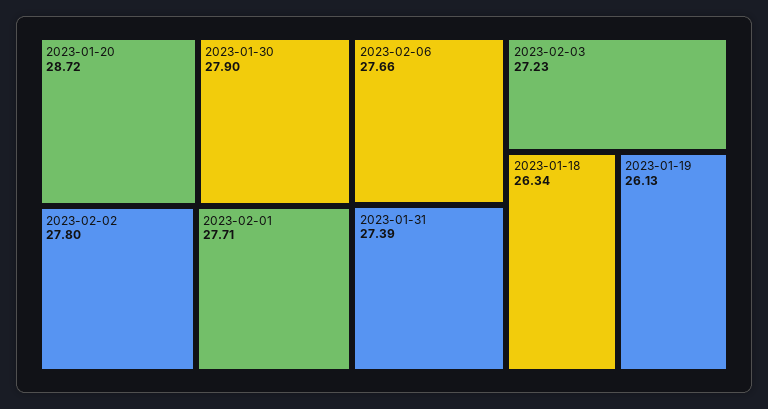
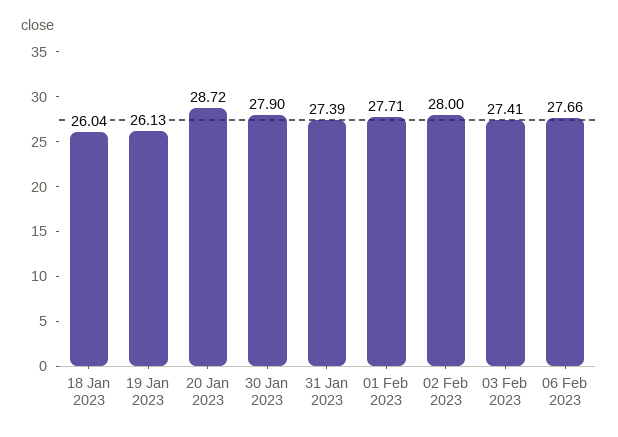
  {
    "2023-01-20": 28.72,
    "2023-01-30": 27.9,
-   "2023-02-02": 27.8,
+   "2023-02-02": 28,
    "2023-02-01": 27.71,
    "2023-02-06": 27.66,
    "2023-01-31": 27.39,
-   "2023-02-03": 27.23,
+   "2023-02-03": 27.41,
-   "2023-01-18": 26.34,
+   "2023-01-18": 26.04,
    "2023-01-19": 26.13
  }

